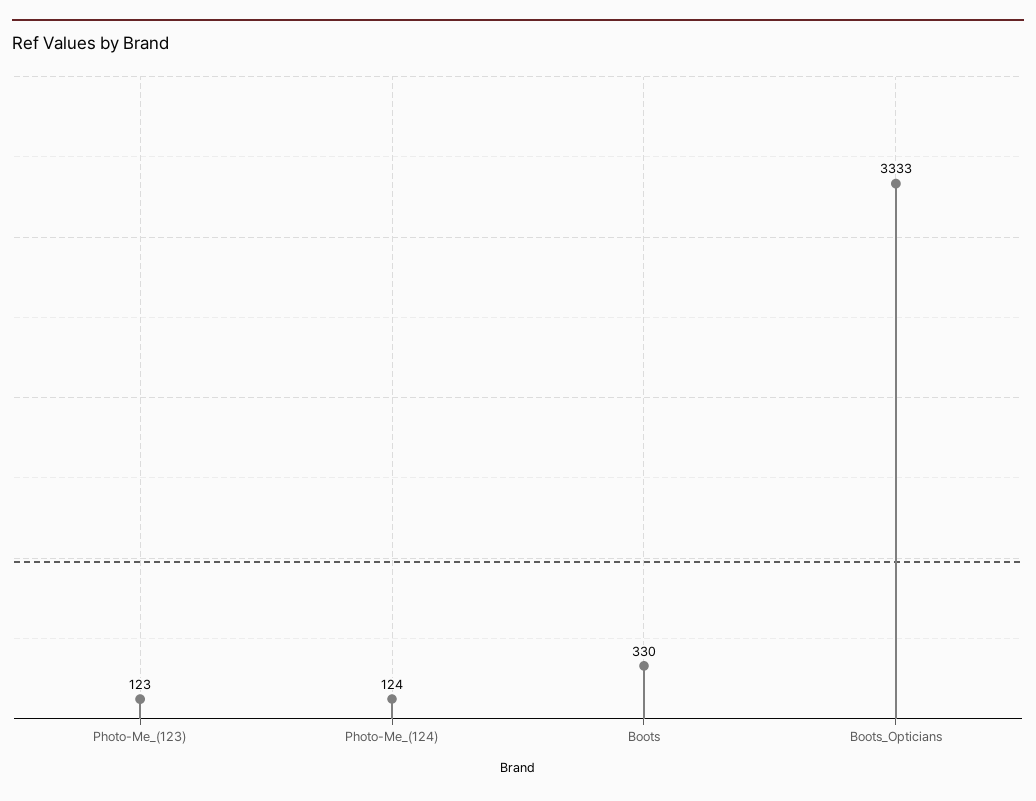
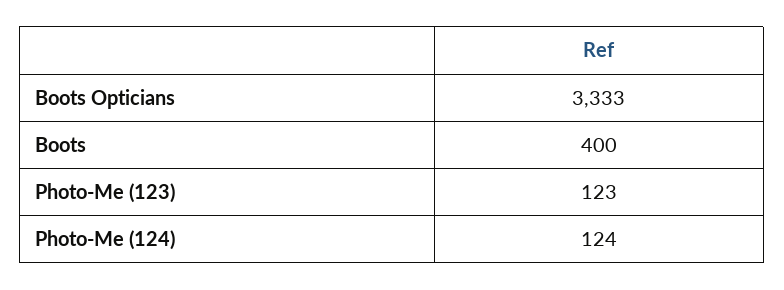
  {
    "Photo-Me_(123)": 123,
    "Photo-Me_(124)": 124,
-   "Boots": 330,
+   "Boots": 400,
    "Boots_Opticians": 3333
  }

